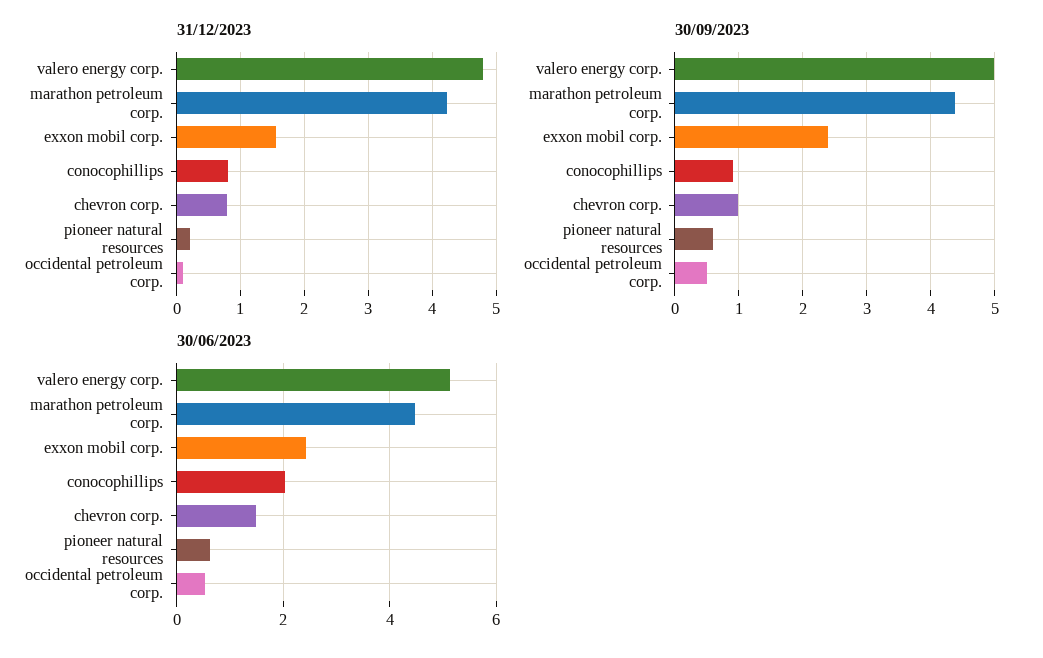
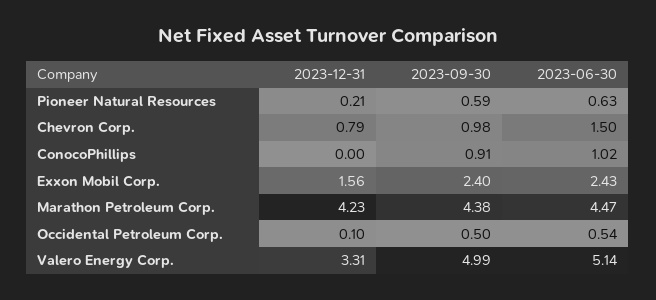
  {
    "31/12/2023": {
-     "valero energy corp.": 4.8,
+     "valero energy corp.": 3.31,
      "marathon petroleum corp.": 4.23,
      "exxon mobil corp.": 1.56,
-     "conocophillips": 0.8,
+     "conocophillips": 0,
      "chevron corp.": 0.79,
      "pioneer natural resources": 0.21,
      "occidental petroleum corp.": 0.1
    },
    "30/09/2023": {
      "valero energy corp.": 4.99,
      "marathon petroleum corp.": 4.38,
      "exxon mobil corp.": 2.4,
      "conocophillips": 0.91,
      "chevron corp.": 0.98,
      "pioneer natural resources": 0.59,
      "occidental petroleum corp.": 0.5
    },
    "30/06/2023": {
      "valero energy corp.": 5.14,
      "marathon petroleum corp.": 4.47,
      "exxon mobil corp.": 2.43,
-     "conocophillips": 2,
+     "conocophillips": 1.02,
      "chevron corp.": 1.5,
      "pioneer natural resources": 0.63,
      "occidental petroleum corp.": 0.54
    }
  }

